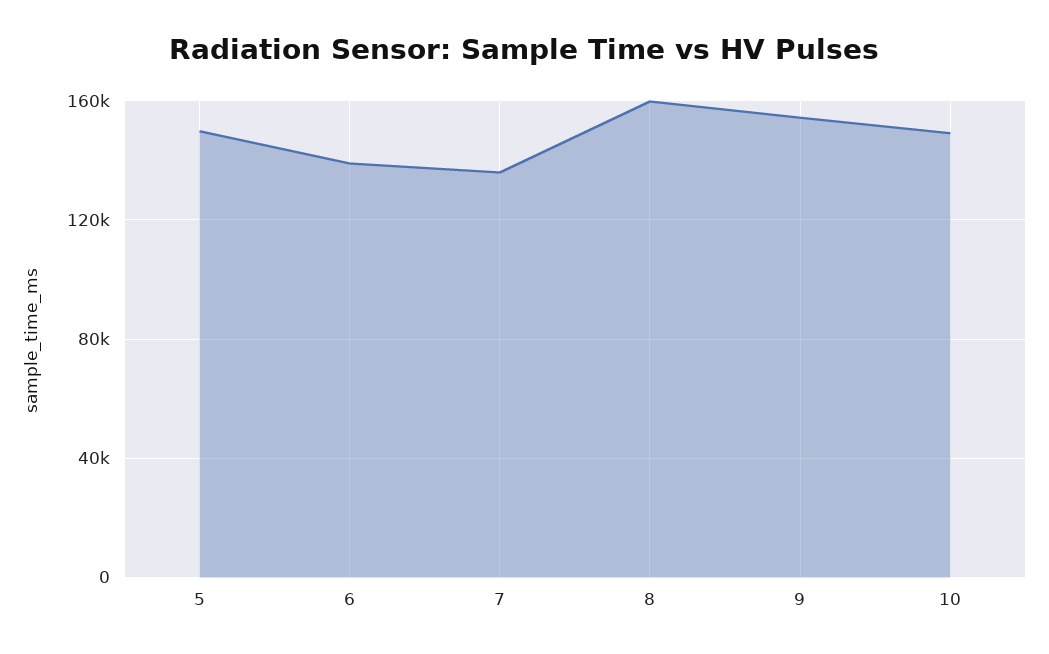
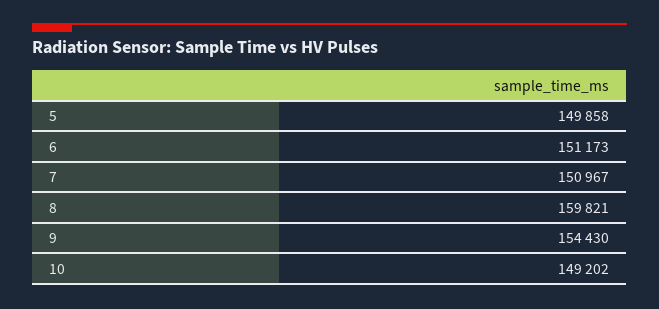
  {
    "5": 149858,
-   "6": 140000,
+   "6": 151173,
-   "7": 135000,
+   "7": 150967,
    "8": 159821,
    "9": 154430,
    "10": 149202
  }

